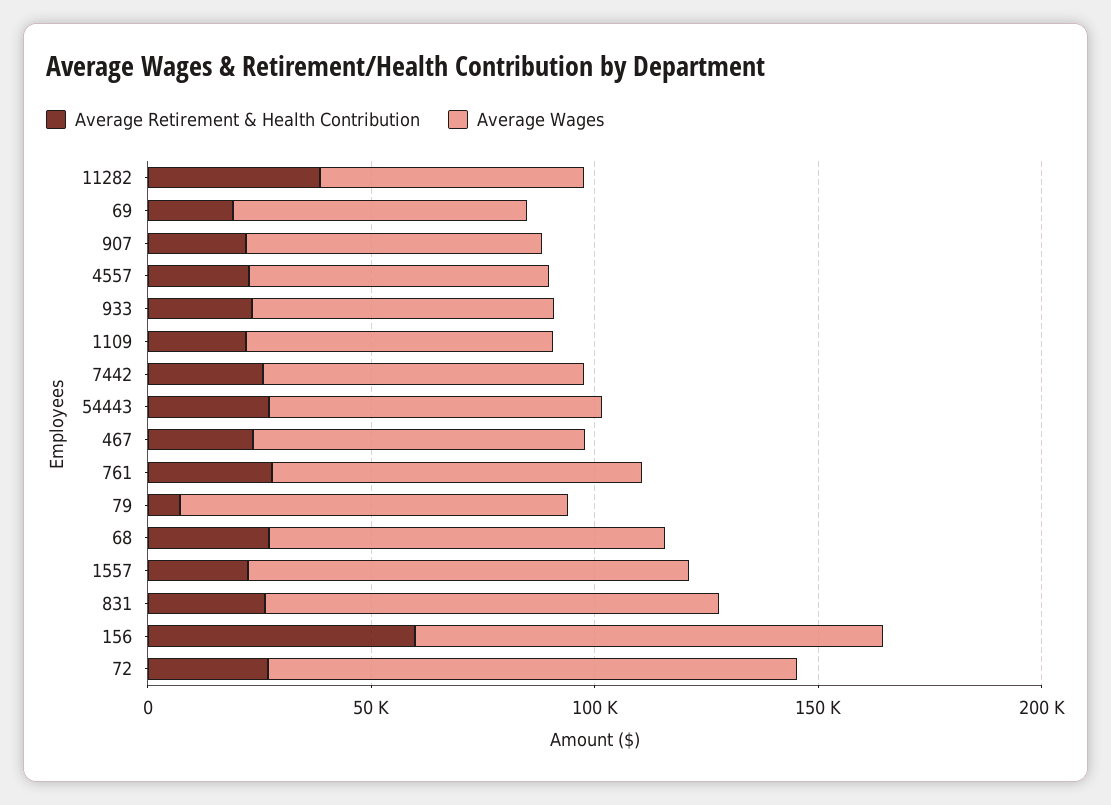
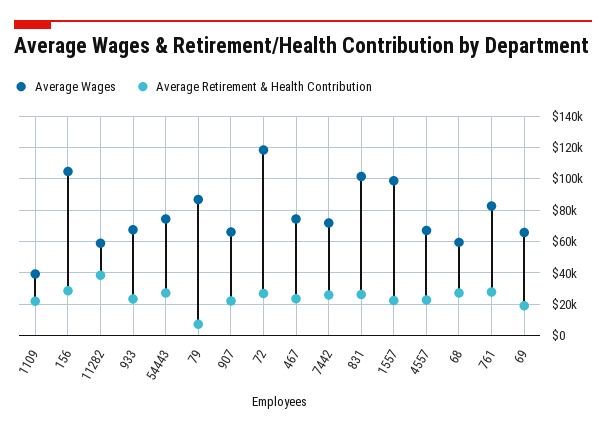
  {
    "Average Retirement & Health Contribution": {
      "11282": 40000,
      "69": 20000,
      "907": 20000,
      "4557": 25000,
      "933": 25000,
      "1109": 20000,
      "7442": 25000,
      "54443": 25000,
      "467": 25000,
      "761": 30000,
      "79": 5000,
      "68": 25000,
      "1557": 20000,
      "831": 25000,
-     "156": 60000,
+     "156": 30000,
      "72": 25000
    },
    "Average Wages": {
      "11282": 60000,
      "69": 65000,
      "907": 65000,
      "4557": 65000,
      "933": 65000,
-     "1109": 70000,
+     "1109": 40000,
      "7442": 70000,
      "54443": 75000,
      "467": 75000,
      "761": 85000,
      "79": 85000,
-     "68": 90000,
+     "68": 60000,
      "1557": 100000,
      "831": 100000,
      "156": 105000,
      "72": 120000
    }
  }

